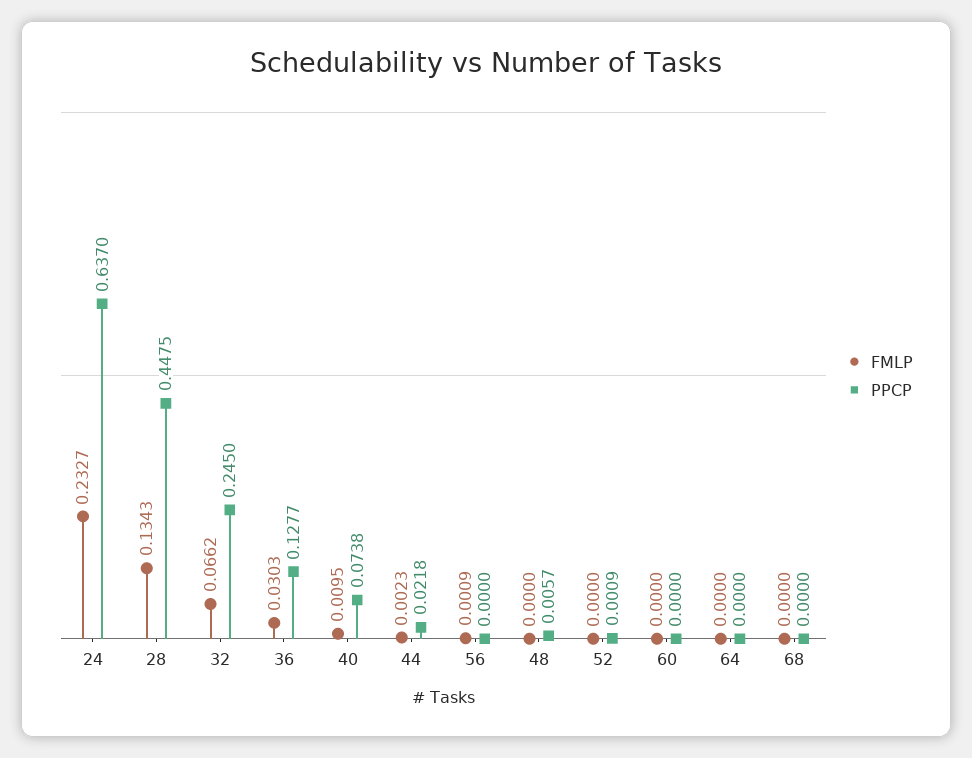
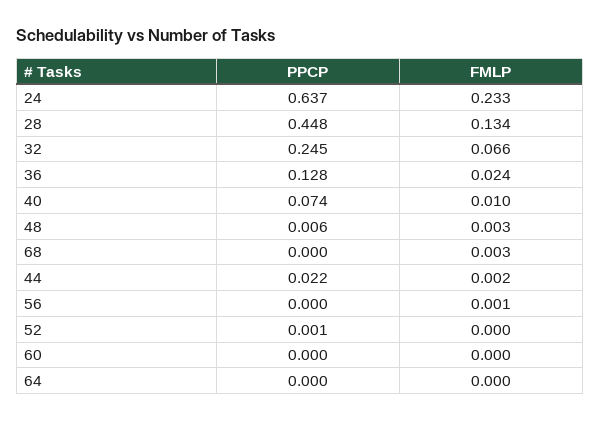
  {
    "FMLP": {
      "24": 0.2327,
      "28": 0.1343,
      "32": 0.0662,
-     "36": 0.0303,
+     "36": 0.024,
      "40": 0.0095,
      "44": 0.0023,
      "56": 0.0009,
-     "48": 0,
+     "48": 0.003,
      "52": 0,
      "60": 0,
      "64": 0,
-     "68": 0
+     "68": 0.003
    },
    "PPCP": {
      "24": 0.637,
      "28": 0.4475,
      "32": 0.245,
      "36": 0.1277,
      "40": 0.0738,
      "44": 0.0218,
      "56": 0,
      "48": 0.0057,
      "52": 0.0009,
      "60": 0,
      "64": 0,
      "68": 0
    }
  }

